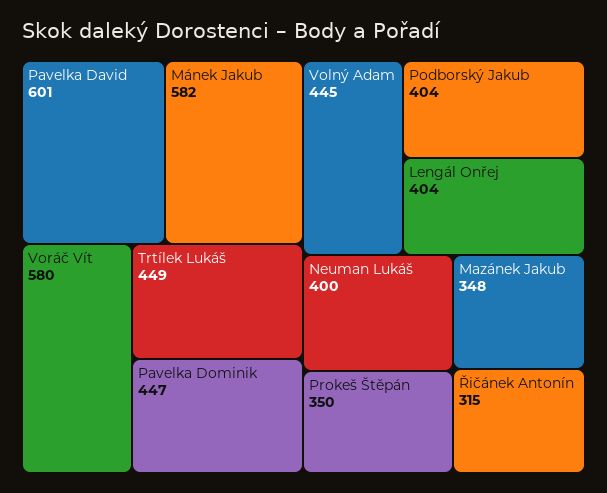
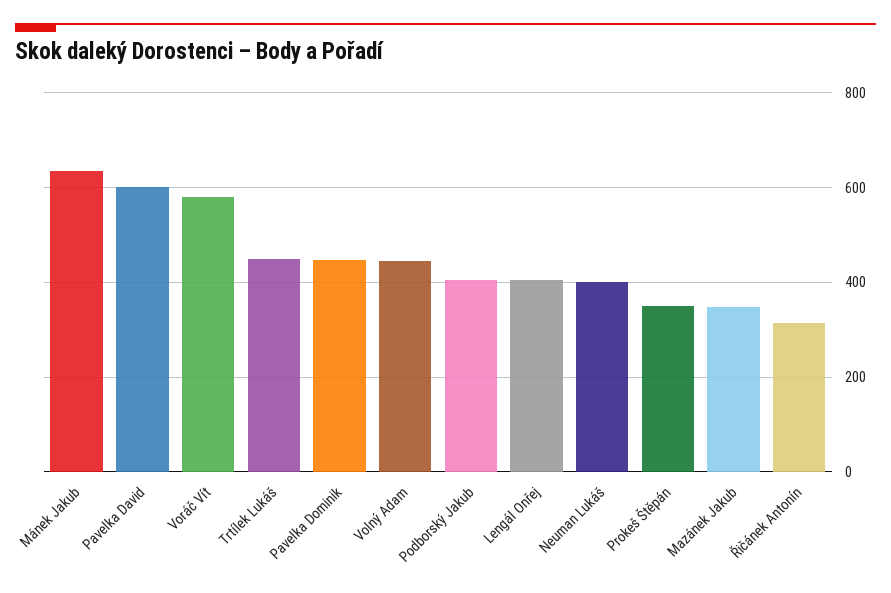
  {
    "Pavelka David": 601,
-   "Mánek Jakub": 582,
+   "Mánek Jakub": 640,
    "Voráč Vít": 580,
    "Trtílek Lukáš": 449,
    "Pavelka Dominik": 447,
    "Volný Adam": 445,
    "Podborský Jakub": 404,
    "Lengál Onřej": 404,
    "Neuman Lukáš": 400,
    "Prokeš Štěpán": 350,
    "Mazánek Jakub": 348,
    "Řičánek Antonín": 315
  }

